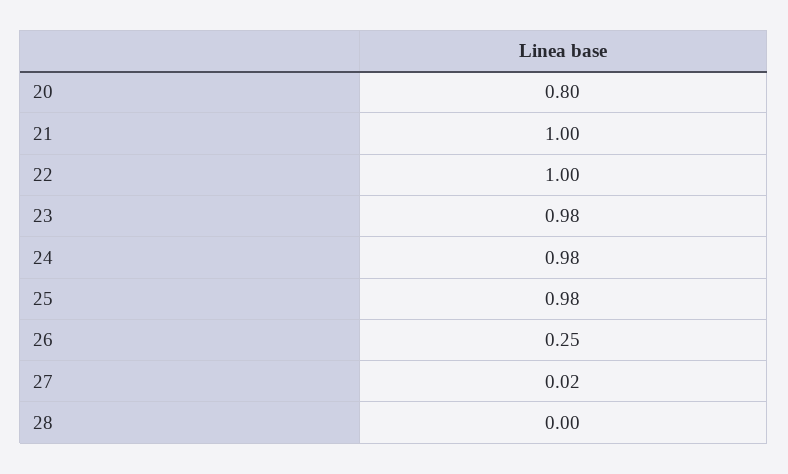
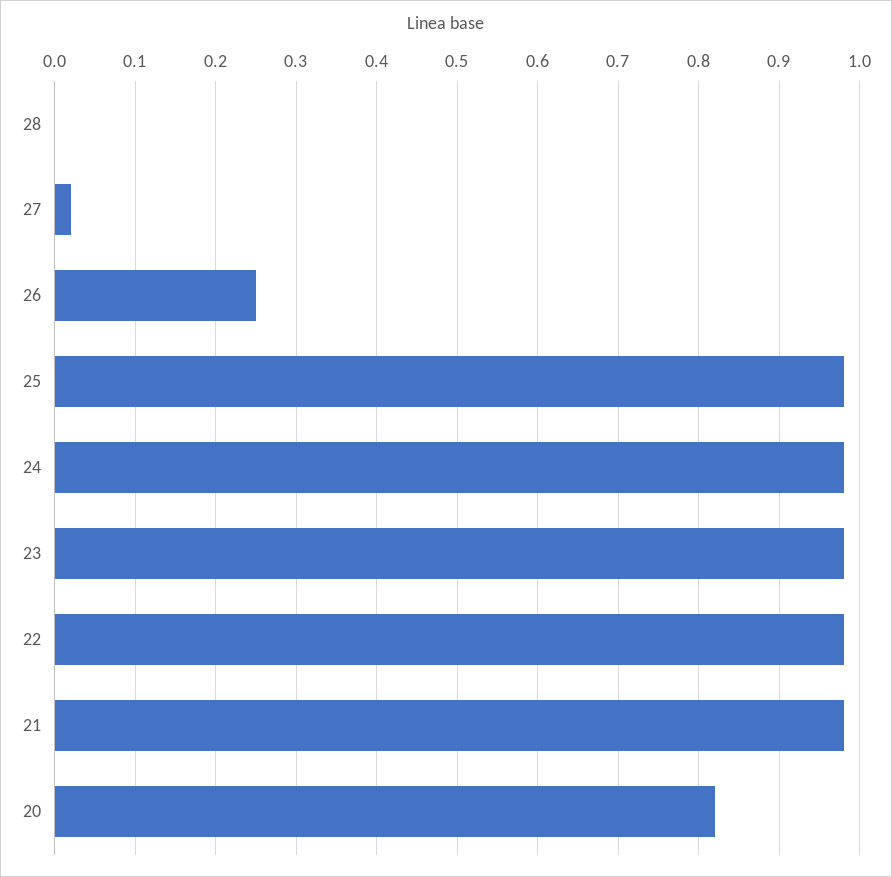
  {
-   "20": 0.8,
+   "20": 0.82,
-   "21": 1,
+   "21": 0.98,
-   "22": 1,
+   "22": 0.98,
    "23": 0.98,
    "24": 0.98,
    "25": 0.98,
    "26": 0.25,
    "27": 0.02,
    "28": 0
  }

